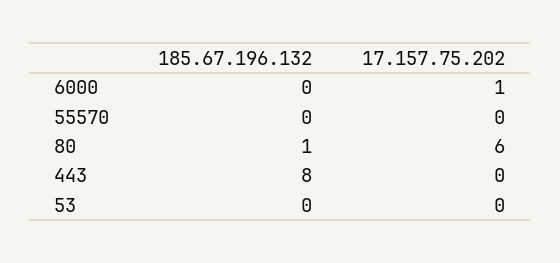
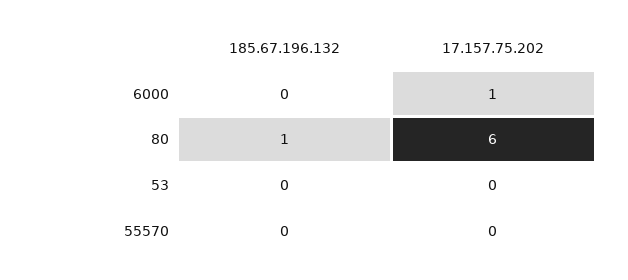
  {
    "185.67.196.132": {
      "6000": 0,
      "55570": 0,
      "80": 1,
-     "443": 8,
      "53": 0
    },
    "17.157.75.202": {
      "6000": 1,
      "55570": 0,
      "80": 6,
-     "443": 0,
      "53": 0
    }
  }

